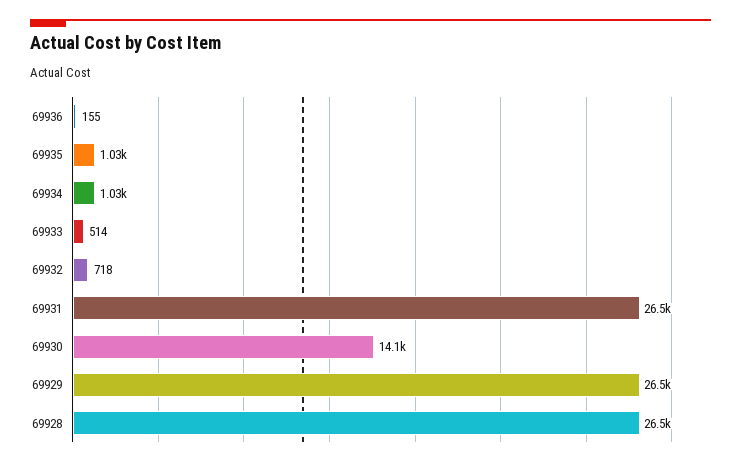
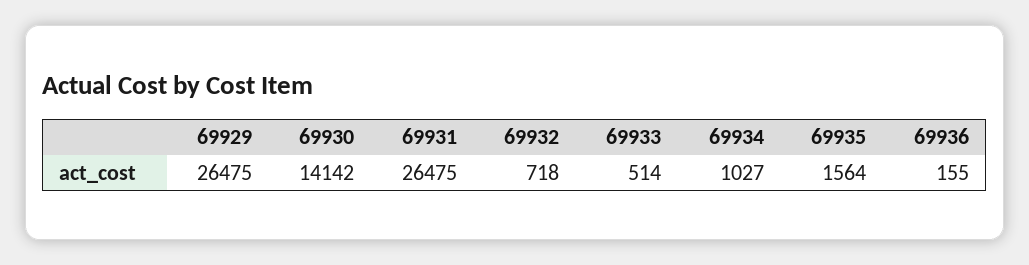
  {
    "69936": 155,
-   "69935": 1030,
+   "69935": 1564,
    "69934": 1027,
    "69933": 514,
    "69932": 718,
    "69931": 26475,
    "69930": 14142,
-   "69929": 26475,
+   "69929": 26475
-   "69928": 26500
  }

